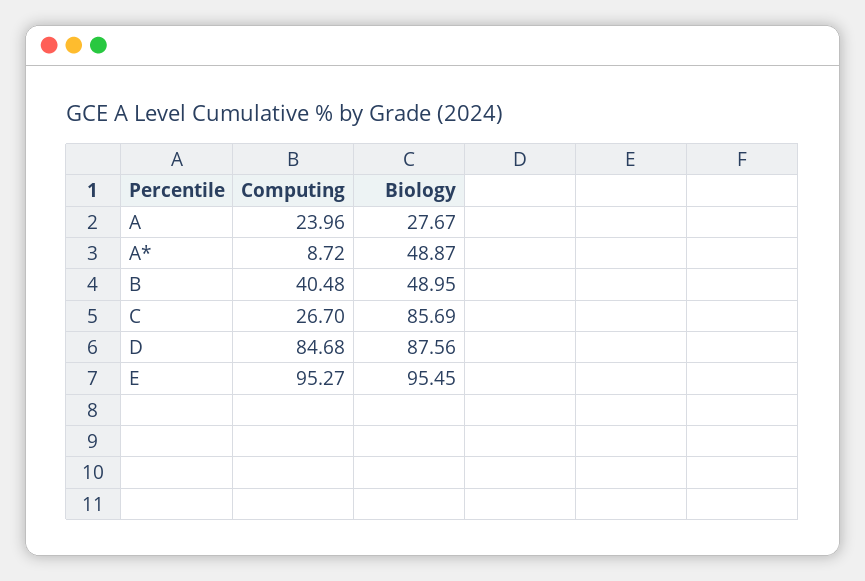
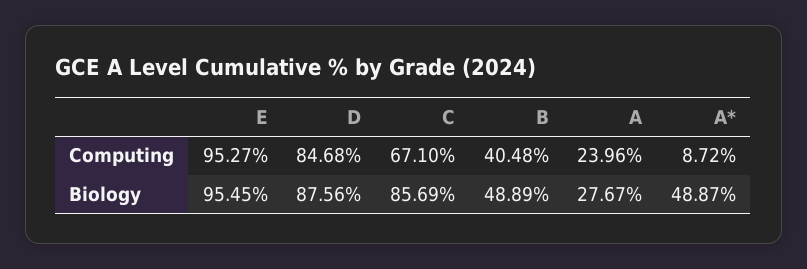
  {
    "Computing": {
      "A": 23.96,
      "A*": 8.72,
      "B": 40.48,
-     "C": 26.7,
+     "C": 67.1,
      "D": 84.68,
      "E": 95.27
    },
    "Biology": {
      "A": 27.67,
      "A*": 48.87,
-     "B": 48.95,
+     "B": 48.89,
      "C": 85.69,
      "D": 87.56,
      "E": 95.45
    }
  }

